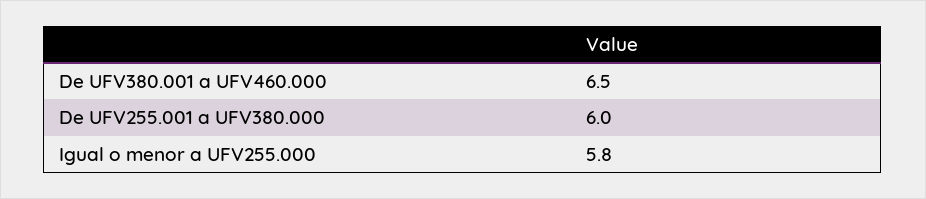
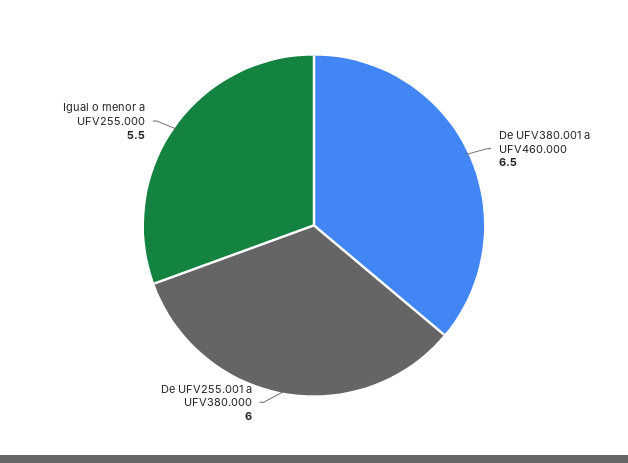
  {
    "De UFV380.001 a UFV460.000": 6.5,
    "De UFV255.001 a UFV380.000": 6,
-   "Igual o menor a UFV255.000": 5.8
+   "Igual o menor a UFV255.000": 5.5
  }

